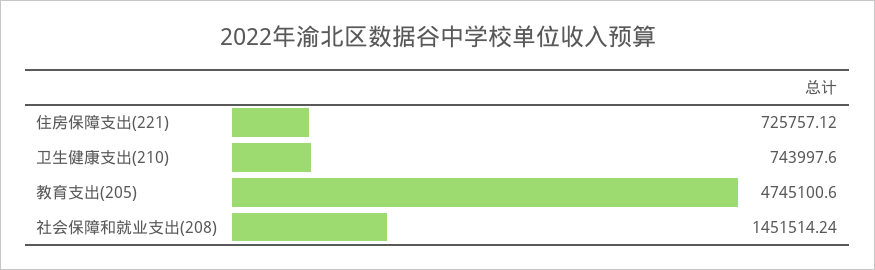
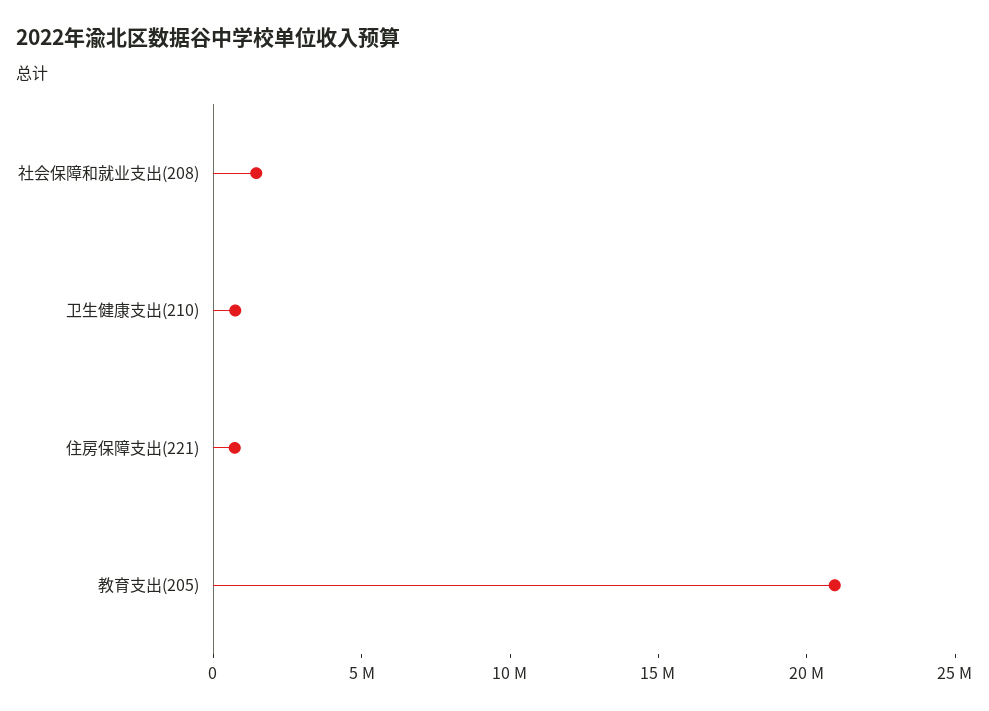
  {
    "住房保障支出(221)": 725757.12,
    "卫生健康支出(210)": 743997.6,
-   "教育支出(205)": 4745100.6,
+   "教育支出(205)": 21000000,
    "社会保障和就业支出(208)": 1451514.24
  }

